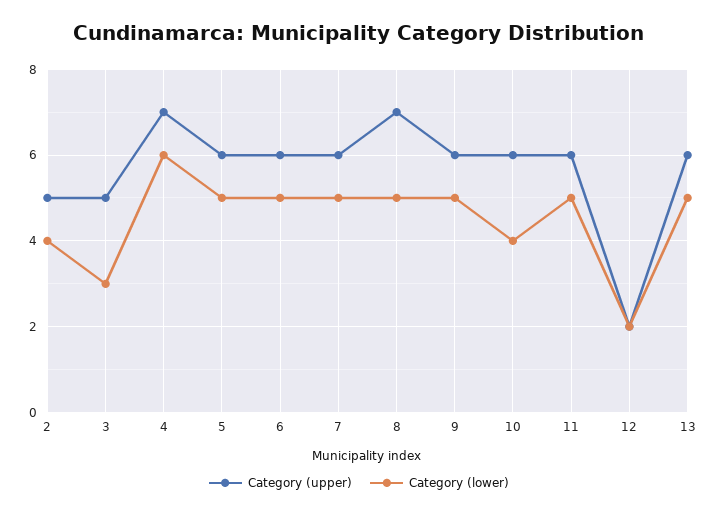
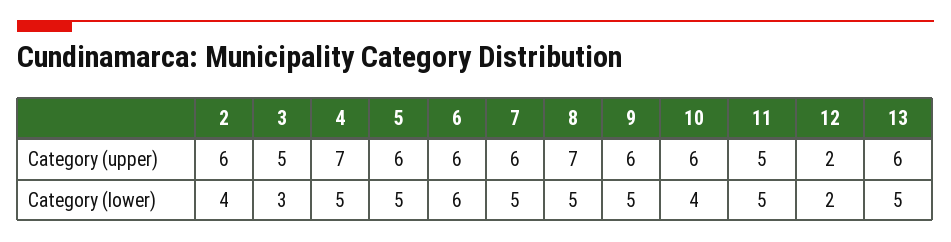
  {
    "Category (upper)": {
-     "2": 5,
+     "2": 6,
      "3": 5,
      "4": 7,
      "5": 6,
      "6": 6,
      "7": 6,
      "8": 7,
      "9": 6,
      "10": 6,
-     "11": 6,
+     "11": 5,
      "12": 2,
      "13": 6
    },
    "Category (lower)": {
      "2": 4,
      "3": 3,
-     "4": 6,
+     "4": 5,
      "5": 5,
-     "6": 5,
+     "6": 6,
      "7": 5,
      "8": 5,
      "9": 5,
      "10": 4,
      "11": 5,
      "12": 2,
      "13": 5
    }
  }

